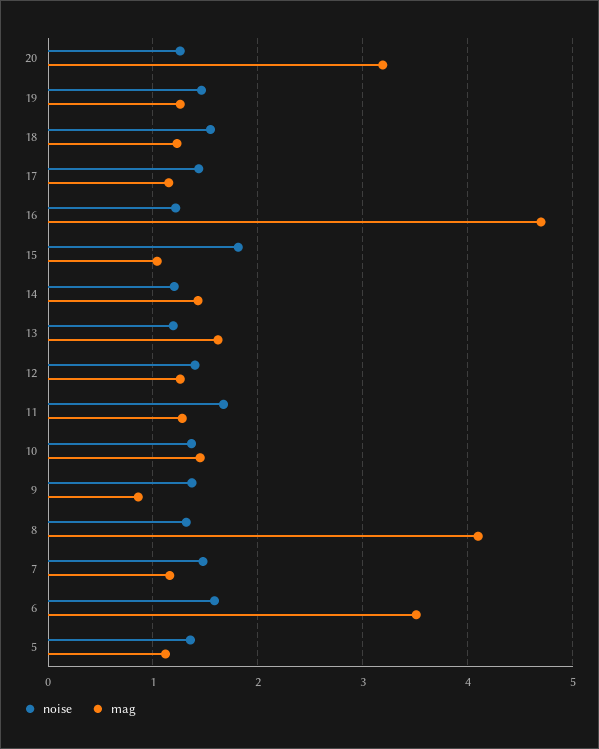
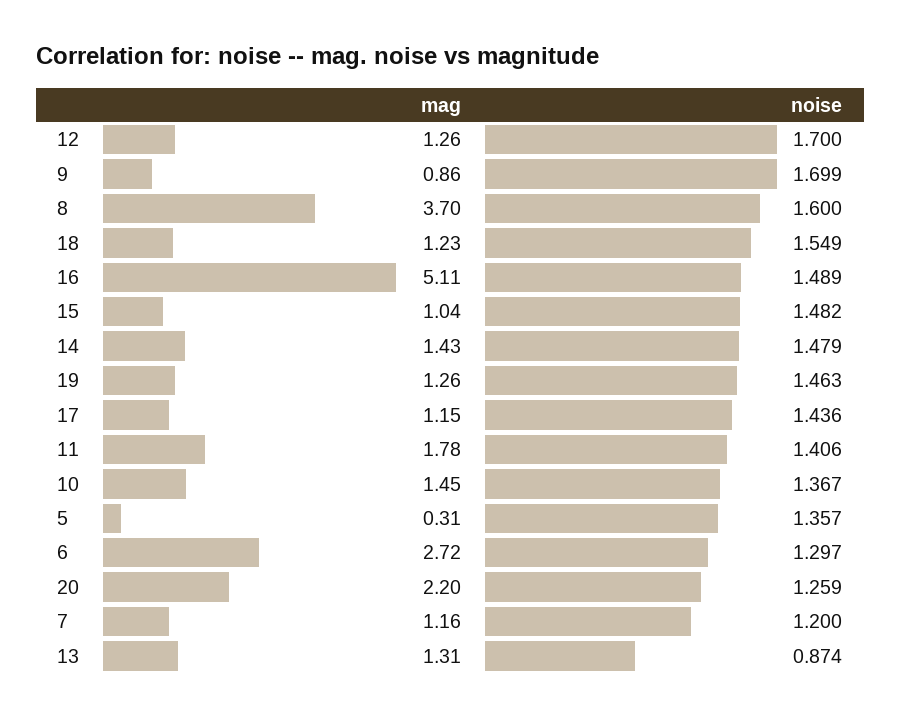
  {
    "noise": {
      "20": 1.259,
      "19": 1.463,
      "18": 1.549,
      "17": 1.436,
-     "16": 1.2,
+     "16": 1.489,
-     "15": 1.8,
+     "15": 1.482,
-     "14": 1.2,
+     "14": 1.479,
-     "13": 1.2,
+     "13": 0.874,
-     "12": 1.4,
+     "12": 1.7,
-     "11": 1.7,
+     "11": 1.406,
      "10": 1.367,
-     "9": 1.4,
+     "9": 1.699,
-     "8": 1.3,
+     "8": 1.6,
-     "7": 1.5,
+     "7": 1.2,
-     "6": 1.6,
+     "6": 1.297,
      "5": 1.357
    },
    "mag": {
-     "20": 3.2,
+     "20": 2.2,
      "19": 1.26,
      "18": 1.23,
      "17": 1.15,
-     "16": 4.7,
+     "16": 5.11,
      "15": 1.04,
      "14": 1.43,
-     "13": 1.6,
+     "13": 1.31,
      "12": 1.26,
-     "11": 1.3,
+     "11": 1.78,
      "10": 1.45,
      "9": 0.86,
-     "8": 4.1,
+     "8": 3.7,
      "7": 1.16,
-     "6": 3.5,
+     "6": 2.72,
-     "5": 1.1
+     "5": 0.31
    }
  }

